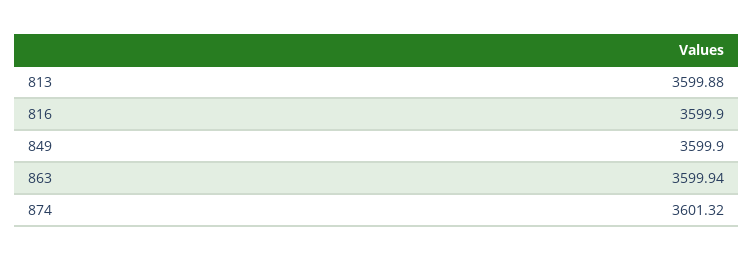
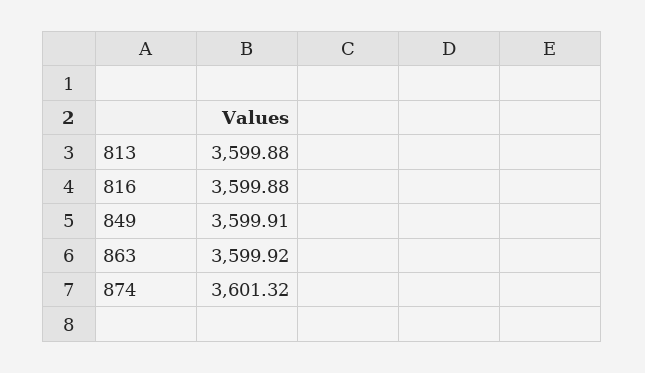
  {
    "813": 3599.88,
-   "816": 3599.9,
+   "816": 3599.88,
-   "849": 3599.9,
+   "849": 3599.91,
-   "863": 3599.94,
+   "863": 3599.92,
    "874": 3601.32
  }

